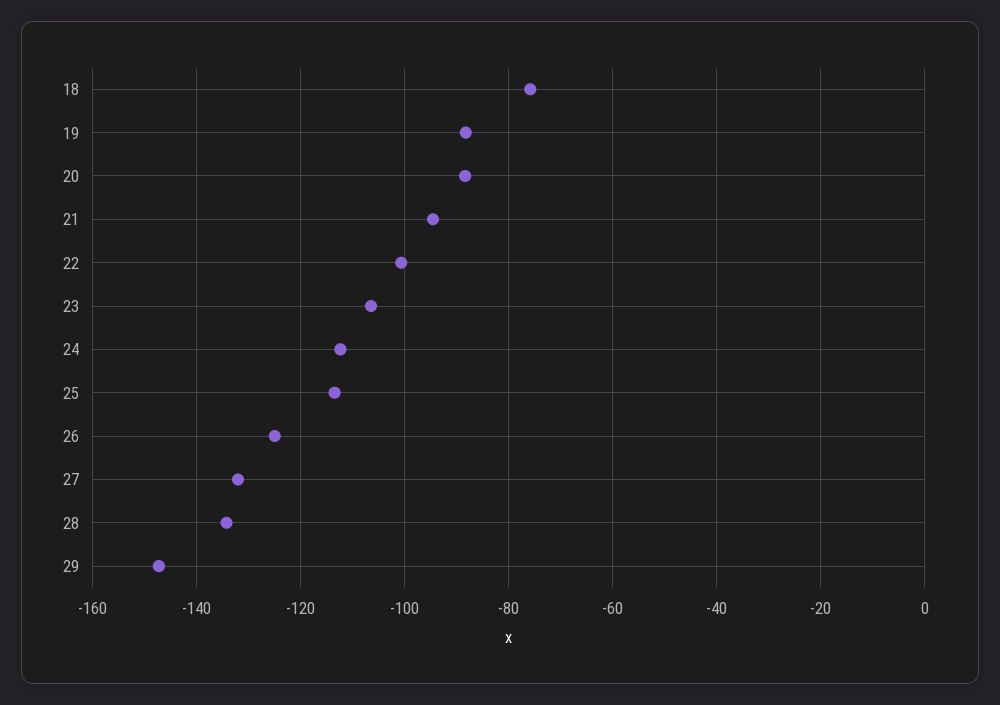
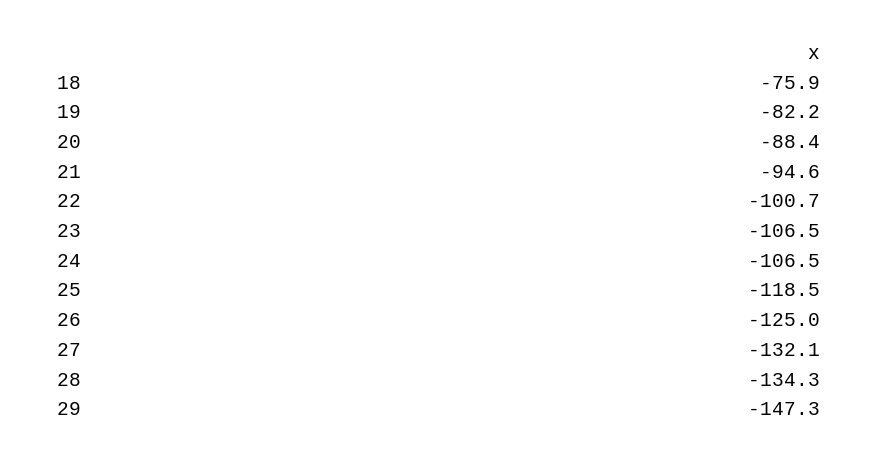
  {
    "18": -75.9,
-   "19": -88,
+   "19": -82.2,
    "20": -88.4,
    "21": -94.6,
    "22": -100.7,
    "23": -106.5,
-   "24": -112,
+   "24": -106.5,
-   "25": -114,
+   "25": -118.5,
    "26": -125,
    "27": -132.1,
    "28": -134.3,
    "29": -147.3
  }

